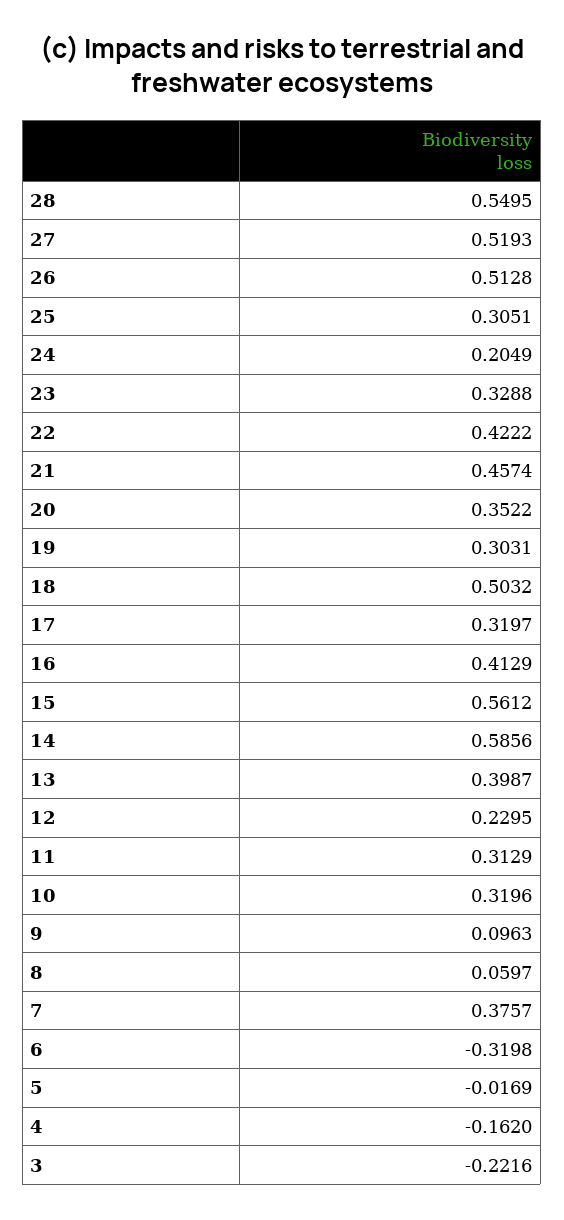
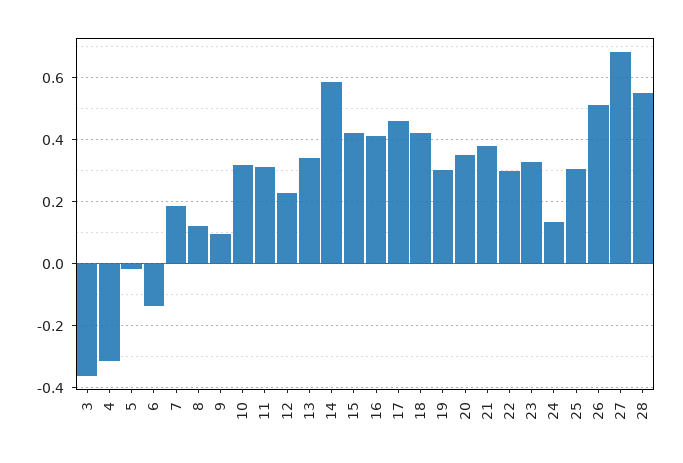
  {
    "28": 0.5495,
-   "27": 0.5193,
+   "27": 0.68,
    "26": 0.5128,
    "25": 0.3051,
-   "24": 0.2049,
+   "24": 0.14,
    "23": 0.3288,
-   "22": 0.4222,
+   "22": 0.3,
-   "21": 0.4574,
+   "21": 0.38,
    "20": 0.3522,
    "19": 0.3031,
-   "18": 0.5032,
+   "18": 0.42,
-   "17": 0.3197,
+   "17": 0.46,
    "16": 0.4129,
-   "15": 0.5612,
+   "15": 0.42,
    "14": 0.5856,
-   "13": 0.3987,
+   "13": 0.34,
    "12": 0.2295,
    "11": 0.3129,
    "10": 0.3196,
    "9": 0.0963,
-   "8": 0.0597,
+   "8": 0.12,
-   "7": 0.3757,
+   "7": 0.18,
-   "6": -0.3198,
+   "6": -0.14,
    "5": -0.0169,
-   "4": -0.162,
+   "4": -0.32,
-   "3": -0.2216
+   "3": -0.36
  }

